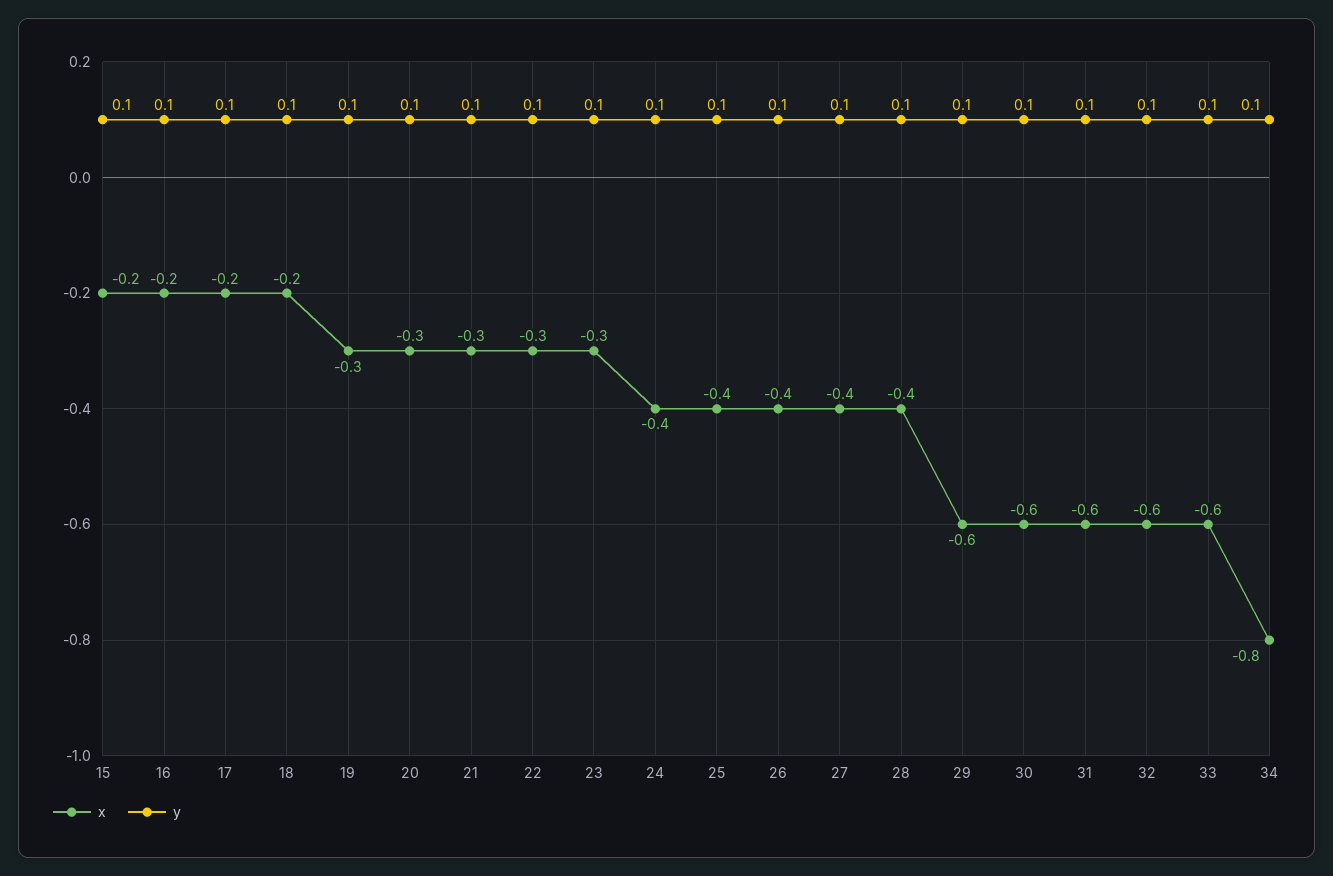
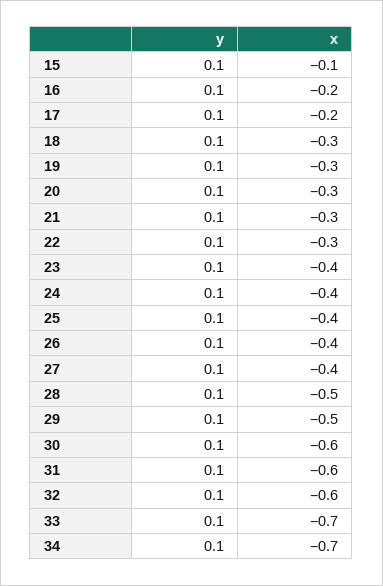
  {
    "x": {
-     "15": -0.2,
+     "15": -0.1,
      "16": -0.2,
      "17": -0.2,
-     "18": -0.2,
+     "18": -0.3,
      "19": -0.3,
      "20": -0.3,
      "21": -0.3,
      "22": -0.3,
-     "23": -0.3,
+     "23": -0.4,
      "24": -0.4,
      "25": -0.4,
      "26": -0.4,
      "27": -0.4,
-     "28": -0.4,
+     "28": -0.5,
-     "29": -0.6,
+     "29": -0.5,
      "30": -0.6,
      "31": -0.6,
      "32": -0.6,
-     "33": -0.6,
+     "33": -0.7,
-     "34": -0.8
+     "34": -0.7
    },
    "y": {
      "15": 0.1,
      "16": 0.1,
      "17": 0.1,
      "18": 0.1,
      "19": 0.1,
      "20": 0.1,
      "21": 0.1,
      "22": 0.1,
      "23": 0.1,
      "24": 0.1,
      "25": 0.1,
      "26": 0.1,
      "27": 0.1,
      "28": 0.1,
      "29": 0.1,
      "30": 0.1,
      "31": 0.1,
      "32": 0.1,
      "33": 0.1,
      "34": 0.1
    }
  }

